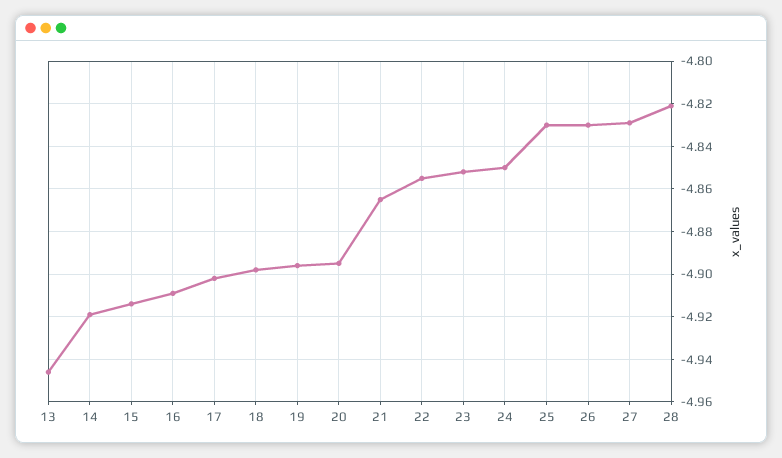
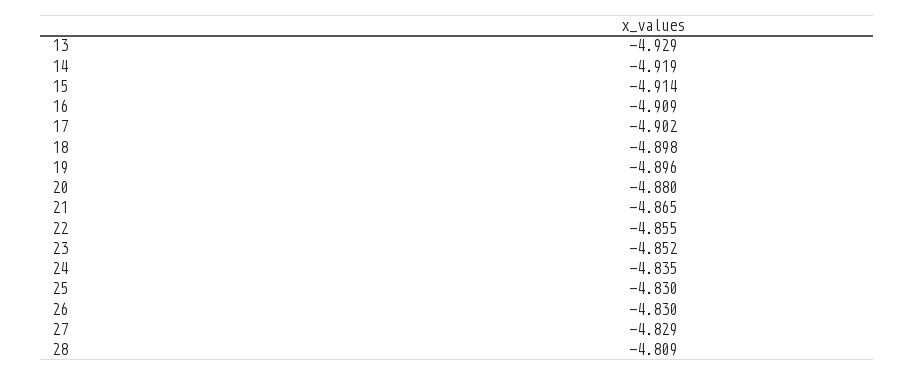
  {
-   "13": -4.945,
+   "13": -4.929,
    "14": -4.919,
    "15": -4.914,
    "16": -4.909,
    "17": -4.902,
    "18": -4.898,
    "19": -4.896,
-   "20": -4.895,
+   "20": -4.88,
    "21": -4.865,
    "22": -4.855,
    "23": -4.852,
-   "24": -4.85,
+   "24": -4.835,
    "25": -4.83,
    "26": -4.83,
    "27": -4.829,
-   "28": -4.82
+   "28": -4.809
  }

